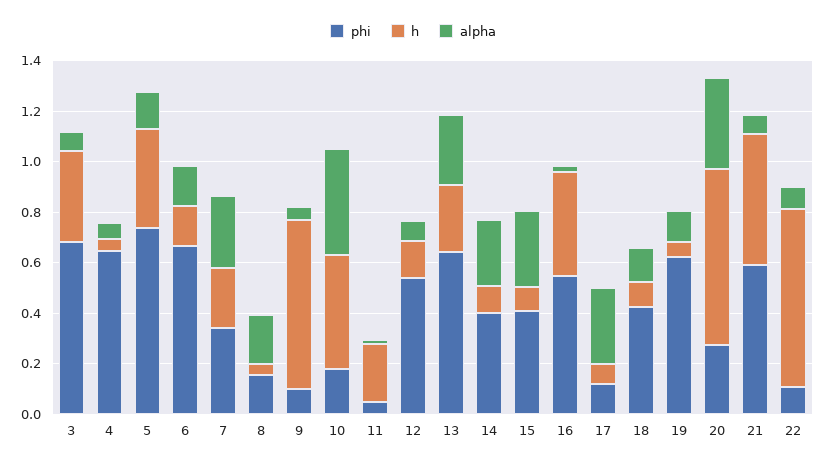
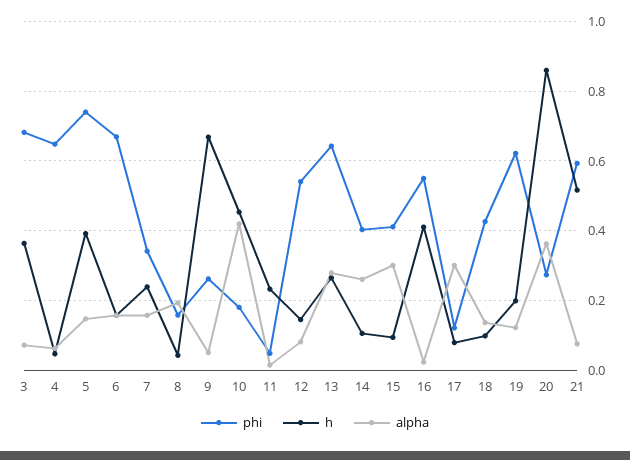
  {
    "phi": {
      "3": 0.68,
      "4": 0.64,
      "5": 0.74,
      "6": 0.66,
      "7": 0.34,
      "8": 0.16,
-     "9": 0.1,
+     "9": 0.26,
      "10": 0.18,
      "11": 0.04,
      "12": 0.54,
      "13": 0.64,
      "14": 0.4,
      "15": 0.42,
      "16": 0.54,
      "17": 0.12,
      "18": 0.42,
      "19": 0.62,
      "20": 0.28,
-     "21": 0.6,
+     "21": 0.6
-     "22": 0.1
    },
    "h": {
      "3": 0.36,
      "4": 0.04,
      "5": 0.4,
      "6": 0.16,
      "7": 0.24,
      "8": 0.04,
      "9": 0.66,
      "10": 0.46,
      "11": 0.24,
      "12": 0.14,
      "13": 0.26,
      "14": 0.1,
      "15": 0.1,
      "16": 0.42,
      "17": 0.08,
      "18": 0.1,
-     "19": 0.05,
+     "19": 0.2,
-     "20": 0.7,
+     "20": 0.86,
-     "21": 0.52,
+     "21": 0.52
-     "22": 0.7
    },
    "alpha": {
      "3": 0.08,
      "4": 0.06,
      "5": 0.14,
      "6": 0.16,
-     "7": 0.3,
+     "7": 0.16,
      "8": 0.2,
      "9": 0.06,
      "10": 0.42,
      "11": 0.02,
      "12": 0.08,
      "13": 0.28,
      "14": 0.26,
      "15": 0.3,
      "16": 0.02,
      "17": 0.3,
      "18": 0.14,
      "19": 0.12,
      "20": 0.36,
-     "21": 0.08,
+     "21": 0.08
-     "22": 0.1
    }
  }

